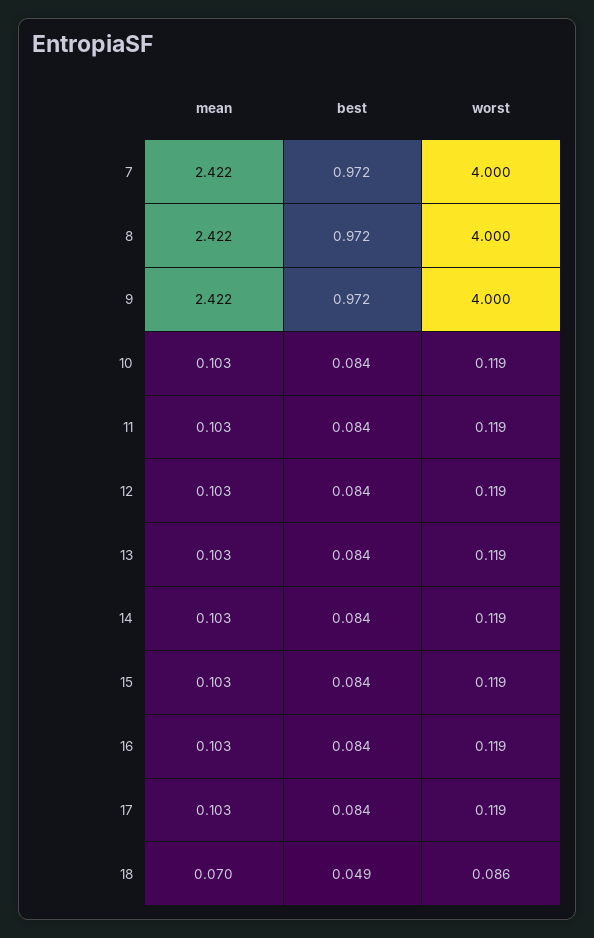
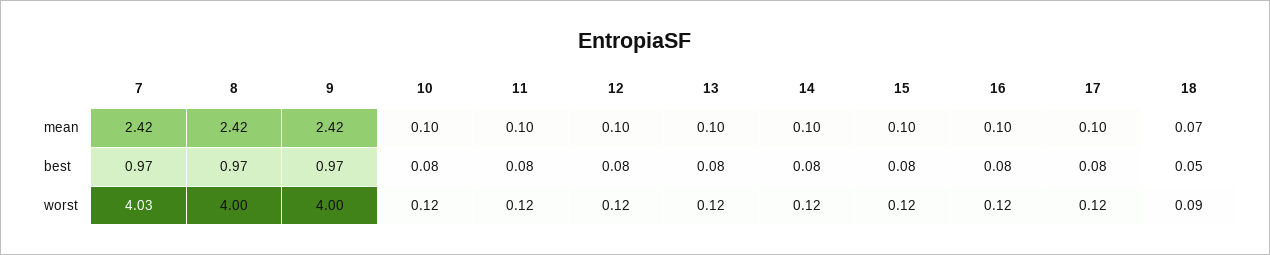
  {
    "mean": {
      "7": 2.422,
      "8": 2.422,
      "9": 2.422,
      "10": 0.103,
      "11": 0.103,
      "12": 0.103,
      "13": 0.103,
      "14": 0.103,
      "15": 0.103,
      "16": 0.103,
      "17": 0.103,
      "18": 0.07
    },
    "best": {
      "7": 0.972,
      "8": 0.972,
      "9": 0.972,
      "10": 0.084,
      "11": 0.084,
      "12": 0.084,
      "13": 0.084,
      "14": 0.084,
      "15": 0.084,
      "16": 0.084,
      "17": 0.084,
      "18": 0.049
    },
    "worst": {
-     "7": 4,
+     "7": 4.03,
      "8": 4,
      "9": 4,
      "10": 0.119,
      "11": 0.119,
      "12": 0.119,
      "13": 0.119,
      "14": 0.119,
      "15": 0.119,
      "16": 0.119,
      "17": 0.119,
      "18": 0.086
    }
  }

